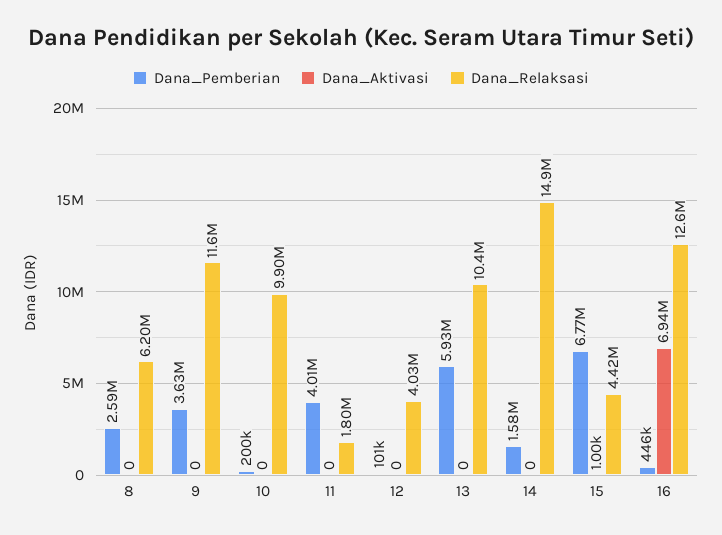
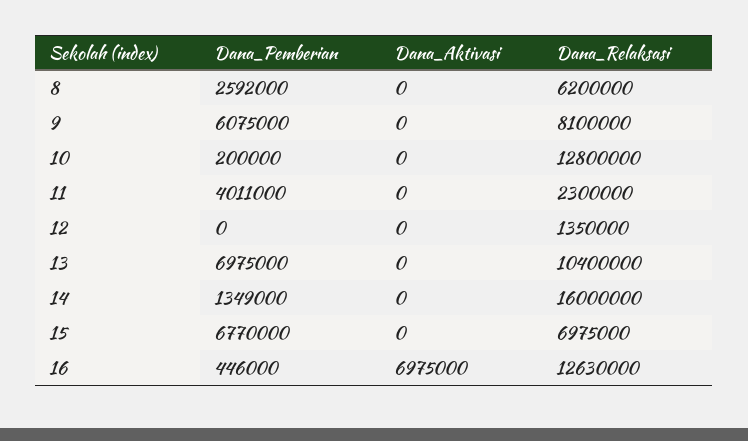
  {
    "Dana_Pemberian": {
      "8": 2592000,
-     "9": 3630000,
+     "9": 6075000,
      "10": 200000,
      "11": 4011000,
-     "12": 101000,
+     "12": 0,
-     "13": 5930000,
+     "13": 6975000,
-     "14": 1580000,
+     "14": 1349000,
      "15": 6770000,
      "16": 446000
    },
    "Dana_Aktivasi": {
      "8": 0,
      "9": 0,
      "10": 0,
      "11": 0,
      "12": 0,
      "13": 0,
      "14": 0,
-     "15": 1000,
+     "15": 0,
-     "16": 6940000
+     "16": 6975000
    },
    "Dana_Relaksasi": {
      "8": 6200000,
-     "9": 11600000,
+     "9": 8100000,
-     "10": 9900000,
+     "10": 12800000,
-     "11": 1800000,
+     "11": 2300000,
-     "12": 4030000,
+     "12": 1350000,
      "13": 10400000,
-     "14": 14900000,
+     "14": 16000000,
-     "15": 4420000,
+     "15": 6975000,
      "16": 12630000
    }
  }

